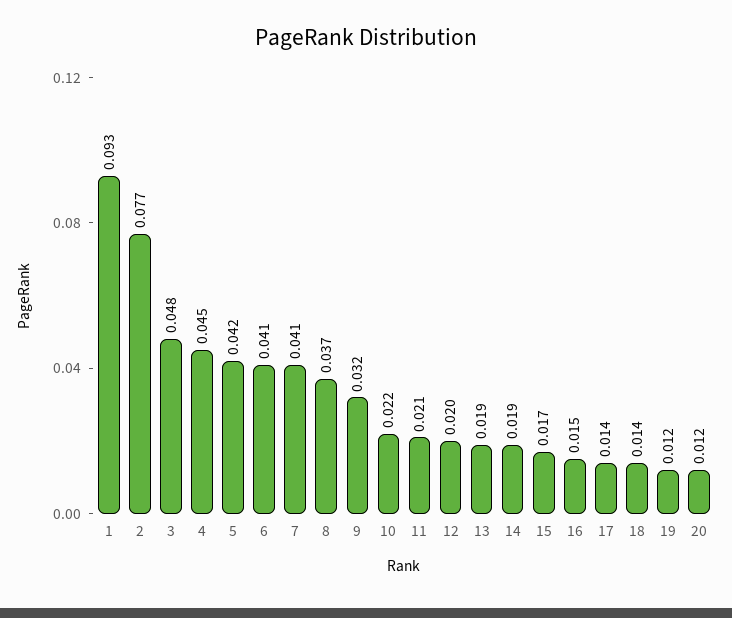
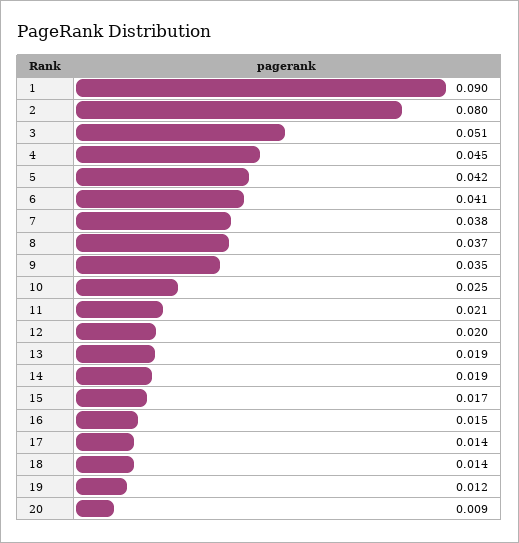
  {
-   "1": 0.093,
+   "1": 0.09,
-   "2": 0.077,
+   "2": 0.08,
-   "3": 0.048,
+   "3": 0.051,
    "4": 0.045,
    "5": 0.042,
    "6": 0.041,
-   "7": 0.041,
+   "7": 0.038,
    "8": 0.037,
-   "9": 0.032,
+   "9": 0.035,
-   "10": 0.022,
+   "10": 0.025,
    "11": 0.021,
    "12": 0.02,
    "13": 0.019,
    "14": 0.019,
    "15": 0.017,
    "16": 0.015,
    "17": 0.014,
    "18": 0.014,
    "19": 0.012,
-   "20": 0.012
+   "20": 0.009
  }

